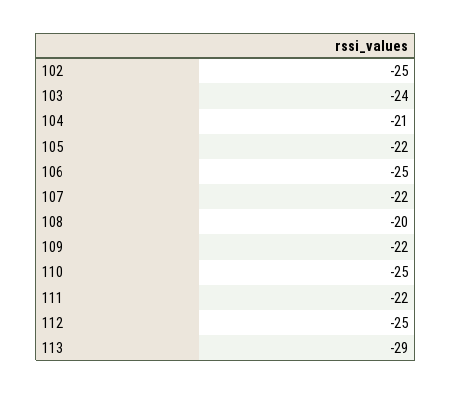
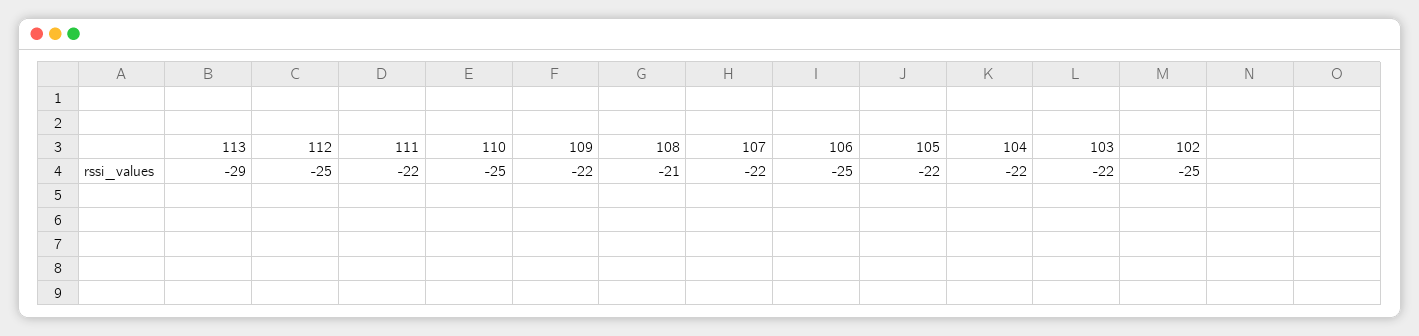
  {
    "102": -25,
-   "103": -24,
+   "103": -22,
-   "104": -21,
+   "104": -22,
    "105": -22,
    "106": -25,
    "107": -22,
-   "108": -20,
+   "108": -21,
    "109": -22,
    "110": -25,
    "111": -22,
    "112": -25,
    "113": -29
  }

